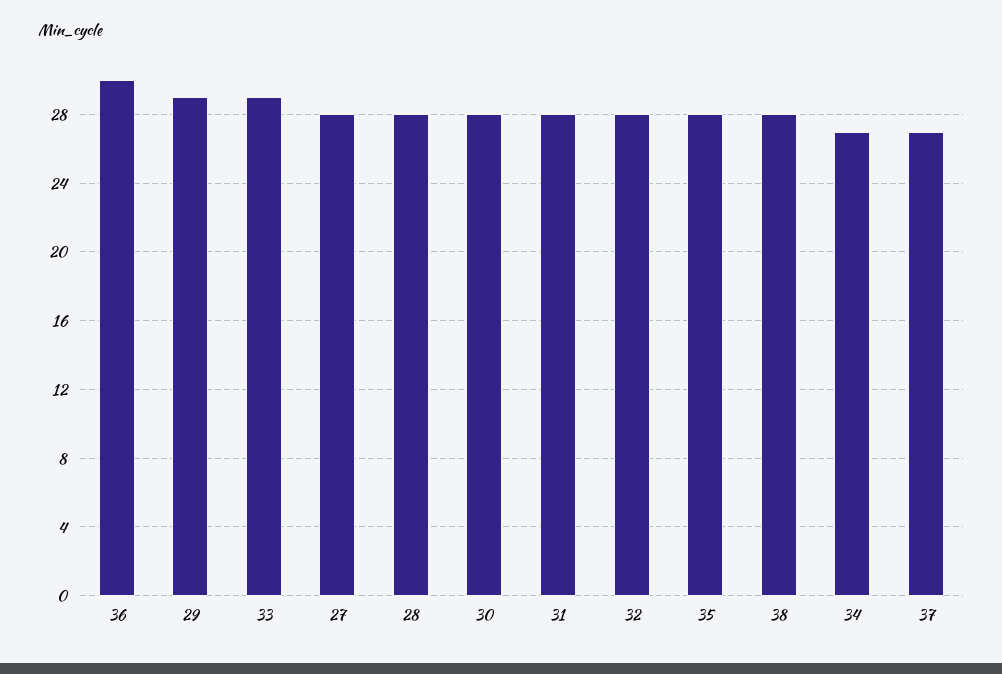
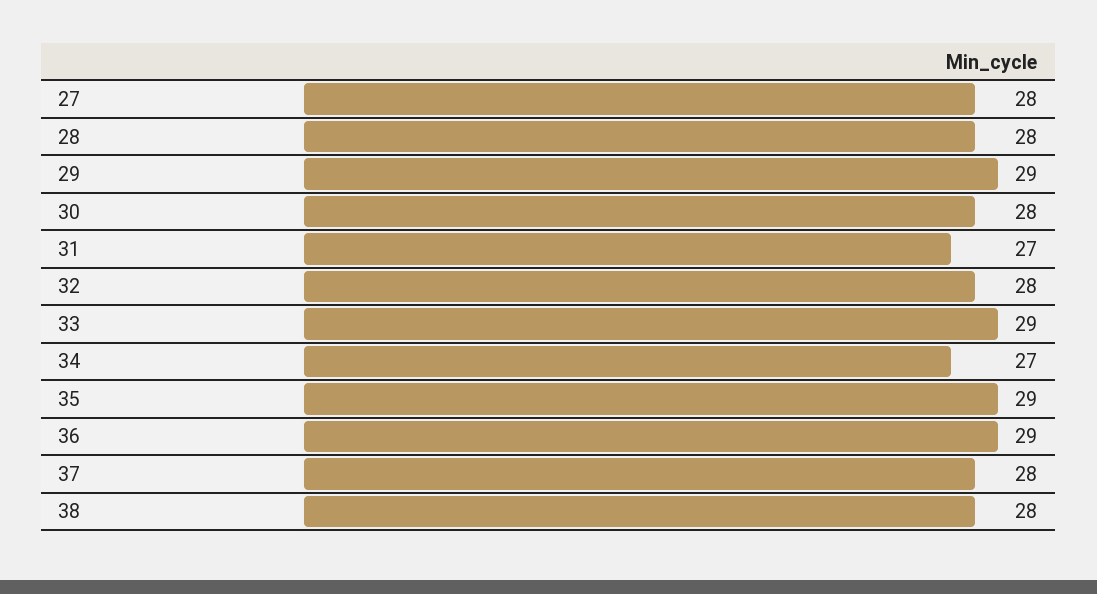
  {
-   "36": 30,
+   "36": 29,
    "29": 29,
    "33": 29,
    "27": 28,
    "28": 28,
    "30": 28,
-   "31": 28,
+   "31": 27,
    "32": 28,
-   "35": 28,
+   "35": 29,
    "38": 28,
    "34": 27,
-   "37": 27
+   "37": 28
  }

